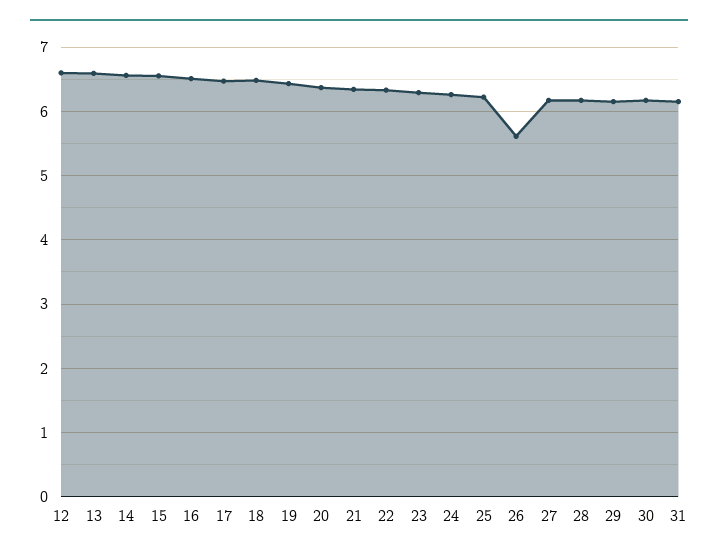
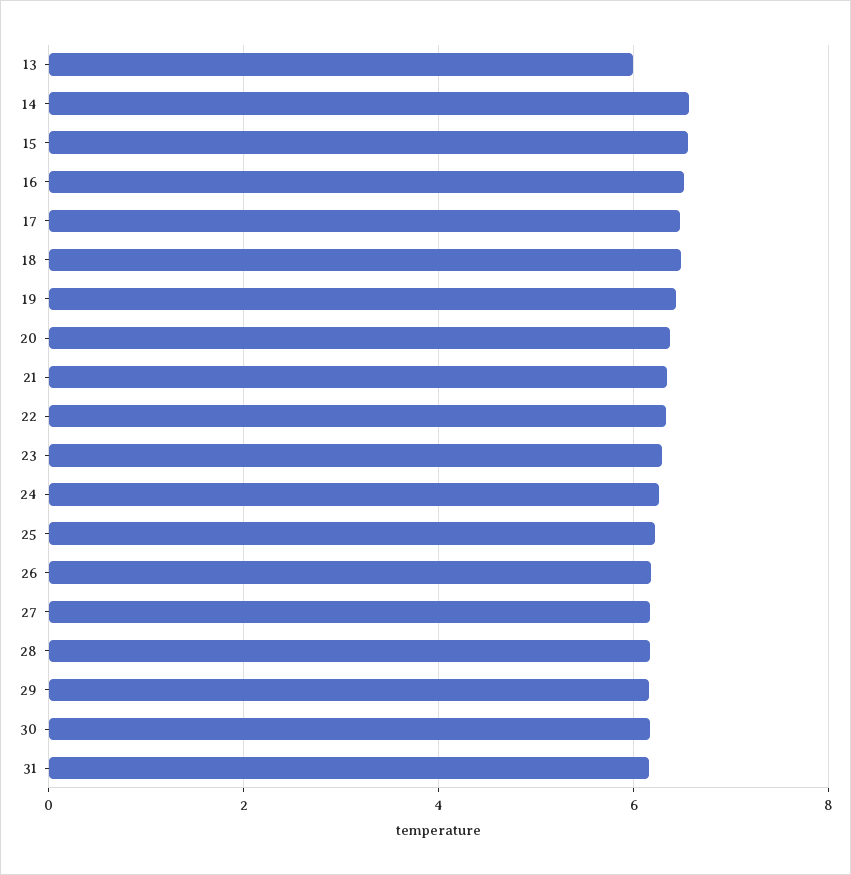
  {
-   "12": 6.6,
-   "13": 6.6,
+   "13": 6,
    "14": 6.6,
    "15": 6.6,
    "16": 6.5,
    "17": 6.5,
    "18": 6.5,
    "19": 6.4,
    "20": 6.4,
    "21": 6.3,
    "22": 6.3,
    "23": 6.3,
    "24": 6.3,
    "25": 6.2,
-   "26": 5.6,
+   "26": 6.2,
    "27": 6.2,
    "28": 6.2,
    "29": 6.2,
    "30": 6.2,
    "31": 6.2
  }

